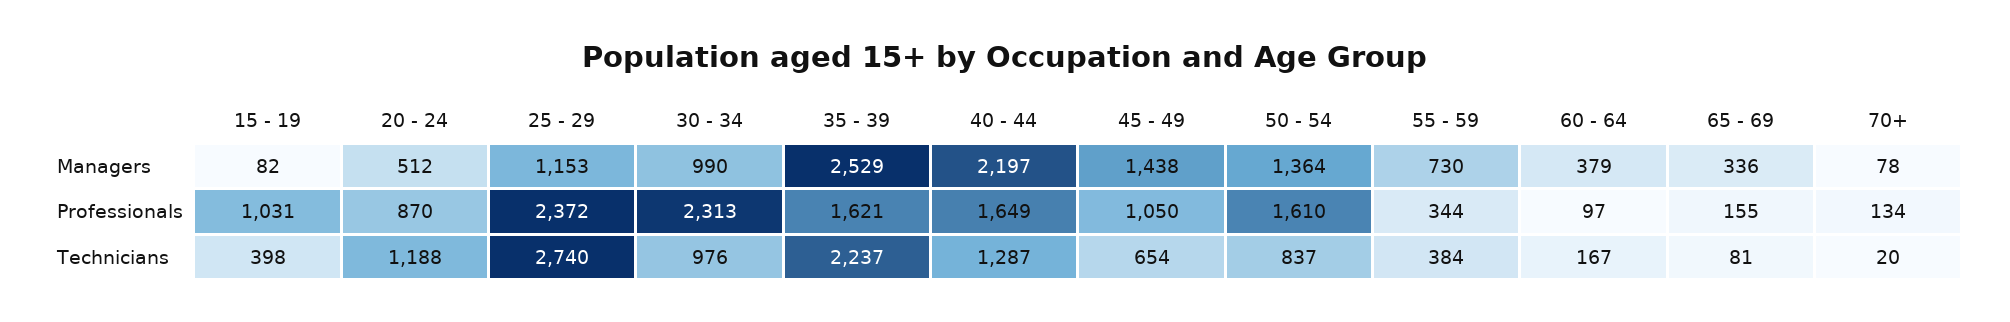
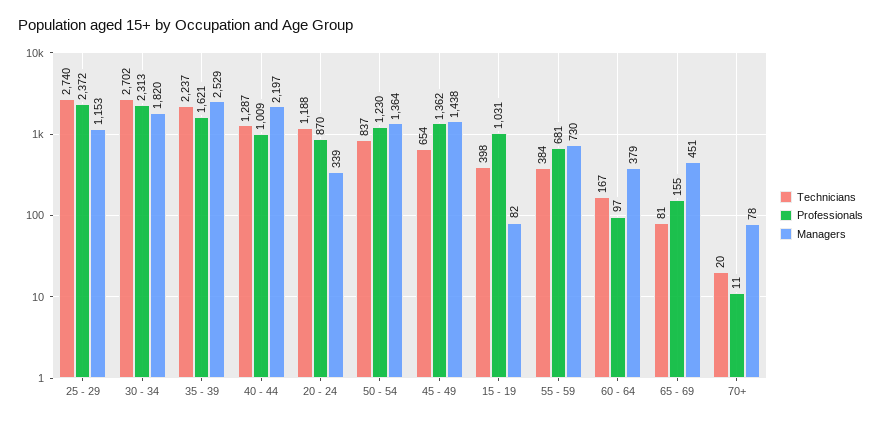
  {
    "Managers": {
      "15 - 19": 82,
-     "20 - 24": 512,
+     "20 - 24": 339,
      "25 - 29": 1153,
-     "30 - 34": 990,
+     "30 - 34": 1820,
      "35 - 39": 2529,
      "40 - 44": 2197,
      "45 - 49": 1438,
      "50 - 54": 1364,
      "55 - 59": 730,
      "60 - 64": 379,
-     "65 - 69": 336,
+     "65 - 69": 451,
      "70+": 78
    },
    "Professionals": {
      "15 - 19": 1031,
      "20 - 24": 870,
      "25 - 29": 2372,
      "30 - 34": 2313,
      "35 - 39": 1621,
-     "40 - 44": 1649,
+     "40 - 44": 1009,
-     "45 - 49": 1050,
+     "45 - 49": 1362,
-     "50 - 54": 1610,
+     "50 - 54": 1230,
-     "55 - 59": 344,
+     "55 - 59": 681,
      "60 - 64": 97,
      "65 - 69": 155,
-     "70+": 134
+     "70+": 11
    },
    "Technicians": {
      "15 - 19": 398,
      "20 - 24": 1188,
      "25 - 29": 2740,
-     "30 - 34": 976,
+     "30 - 34": 2702,
      "35 - 39": 2237,
      "40 - 44": 1287,
      "45 - 49": 654,
      "50 - 54": 837,
      "55 - 59": 384,
      "60 - 64": 167,
      "65 - 69": 81,
      "70+": 20
    }
  }

